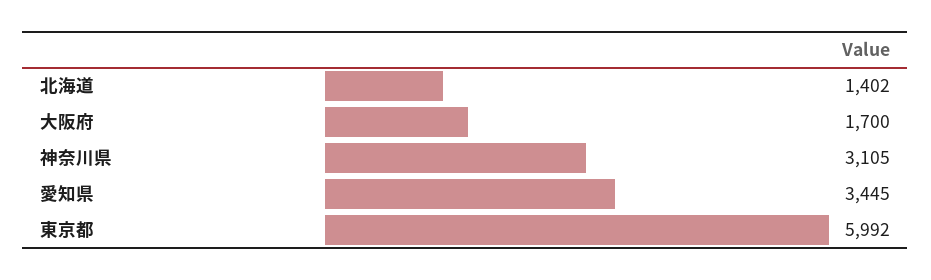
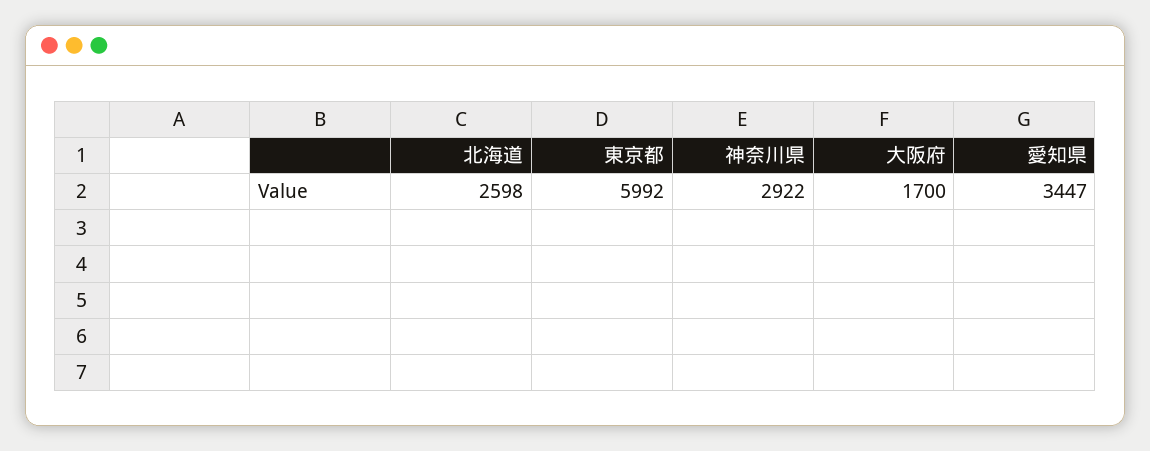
  {
-   "北海道": 1402,
+   "北海道": 2598,
    "大阪府": 1700,
-   "神奈川県": 3105,
+   "神奈川県": 2922,
-   "愛知県": 3445,
+   "愛知県": 3447,
    "東京都": 5992
  }

